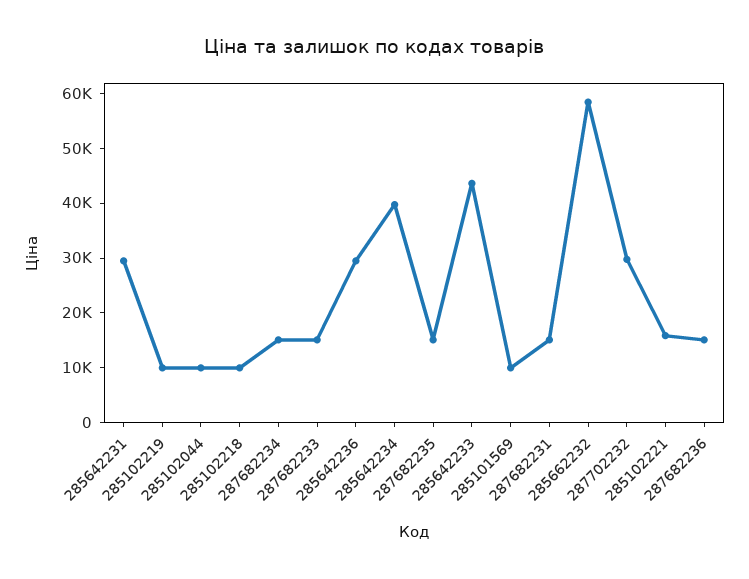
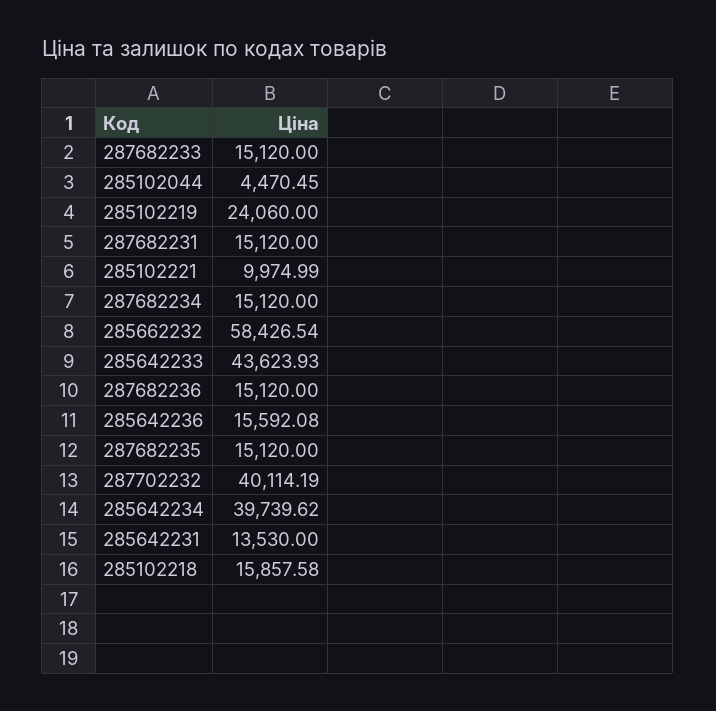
  {
-   "285642231": 30000,
+   "285642231": 13530,
-   "285102219": 10000,
+   "285102219": 24060,
-   "285102044": 10000,
+   "285102044": 4470.45,
-   "285102218": 10000,
+   "285102218": 15857.58,
    "287682234": 15120,
    "287682233": 15120,
-   "285642236": 30000,
+   "285642236": 15592.08,
    "285642234": 39739.62,
    "287682235": 15120,
    "285642233": 43623.93,
-   "285101569": 10000,
    "287682231": 15120,
    "285662232": 58426.54,
-   "287702232": 30000,
+   "287702232": 40114.19,
-   "285102221": 16000,
+   "285102221": 9974.99,
    "287682236": 15120
  }

